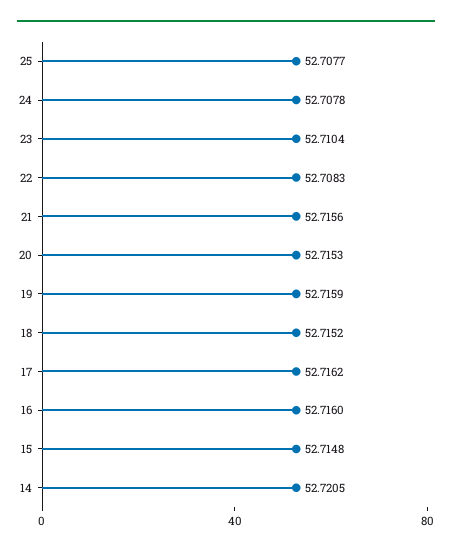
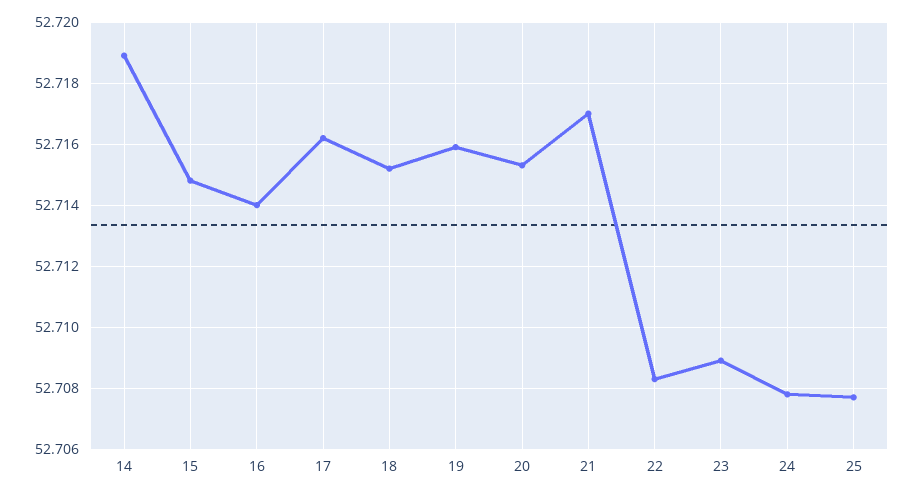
  {
    "25": 52.7077,
    "24": 52.7078,
-   "23": 52.7104,
+   "23": 52.709,
    "22": 52.7083,
-   "21": 52.7156,
+   "21": 52.717,
    "20": 52.7153,
    "19": 52.7159,
    "18": 52.7152,
    "17": 52.7162,
-   "16": 52.716,
+   "16": 52.714,
    "15": 52.7148,
-   "14": 52.7205
+   "14": 52.719
  }

